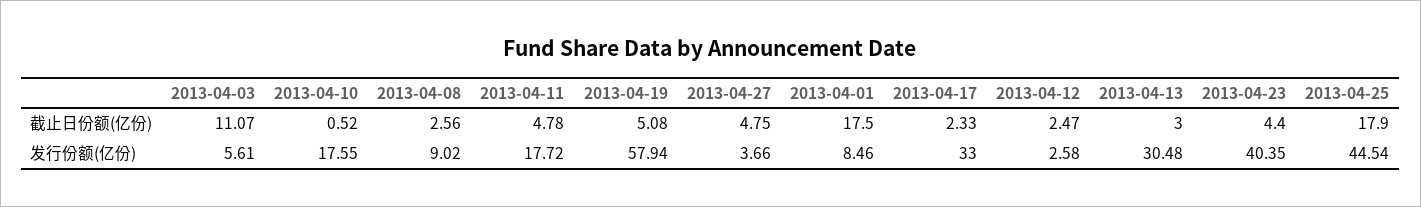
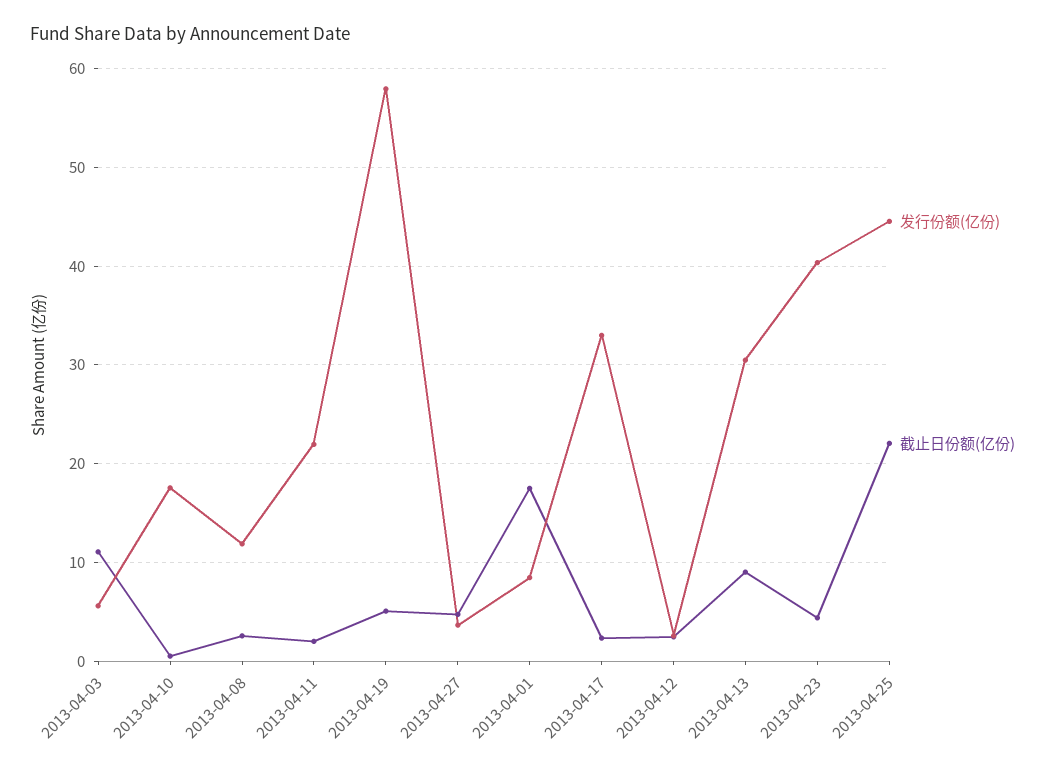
  {
    "截止日份额(亿份)": {
      "2013-04-03": 11.07,
      "2013-04-10": 0.52,
      "2013-04-08": 2.56,
-     "2013-04-11": 4.78,
+     "2013-04-11": 2,
      "2013-04-19": 5.08,
      "2013-04-27": 4.75,
      "2013-04-01": 17.5,
      "2013-04-17": 2.33,
      "2013-04-12": 2.47,
-     "2013-04-13": 3,
+     "2013-04-13": 9,
      "2013-04-23": 4.4,
-     "2013-04-25": 17.9
+     "2013-04-25": 22
    },
    "发行份额(亿份)": {
      "2013-04-03": 5.61,
      "2013-04-10": 17.55,
-     "2013-04-08": 9.02,
+     "2013-04-08": 12,
-     "2013-04-11": 17.72,
+     "2013-04-11": 22,
      "2013-04-19": 57.94,
      "2013-04-27": 3.66,
      "2013-04-01": 8.46,
      "2013-04-17": 33,
      "2013-04-12": 2.58,
      "2013-04-13": 30.48,
      "2013-04-23": 40.35,
      "2013-04-25": 44.54
    }
  }

